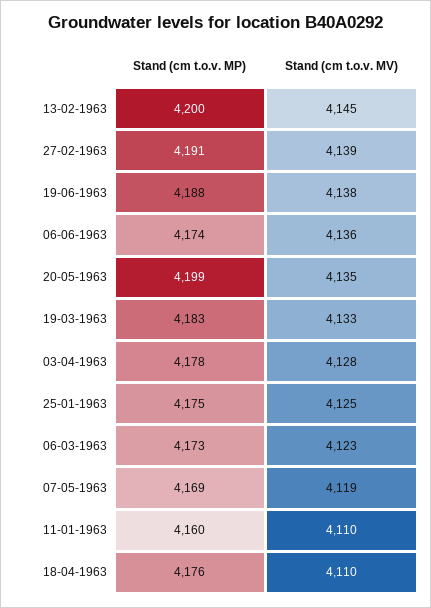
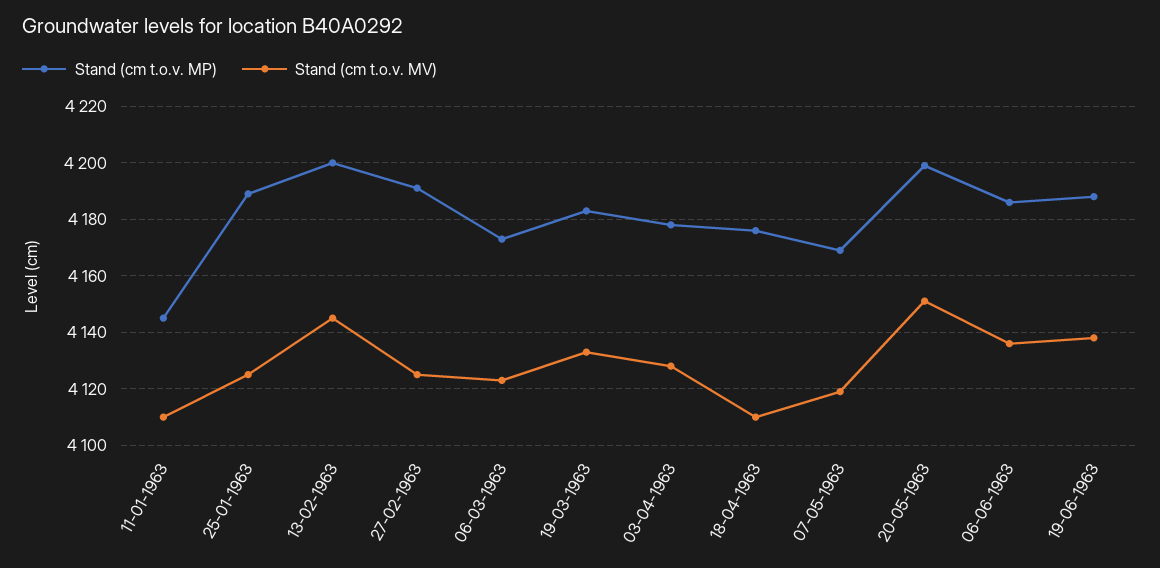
  {
    "Stand (cm t.o.v. MP)": {
      "13-02-1963": 4200,
      "27-02-1963": 4191,
      "19-06-1963": 4188,
-     "06-06-1963": 4174,
+     "06-06-1963": 4185,
      "20-05-1963": 4199,
      "19-03-1963": 4183,
      "03-04-1963": 4178,
-     "25-01-1963": 4175,
+     "25-01-1963": 4190,
      "06-03-1963": 4173,
      "07-05-1963": 4169,
-     "11-01-1963": 4160,
+     "11-01-1963": 4145,
      "18-04-1963": 4176
    },
    "Stand (cm t.o.v. MV)": {
      "13-02-1963": 4145,
-     "27-02-1963": 4139,
+     "27-02-1963": 4125,
      "19-06-1963": 4138,
      "06-06-1963": 4136,
-     "20-05-1963": 4135,
+     "20-05-1963": 4150,
      "19-03-1963": 4133,
      "03-04-1963": 4128,
      "25-01-1963": 4125,
      "06-03-1963": 4123,
      "07-05-1963": 4119,
      "11-01-1963": 4110,
      "18-04-1963": 4110
    }
  }

